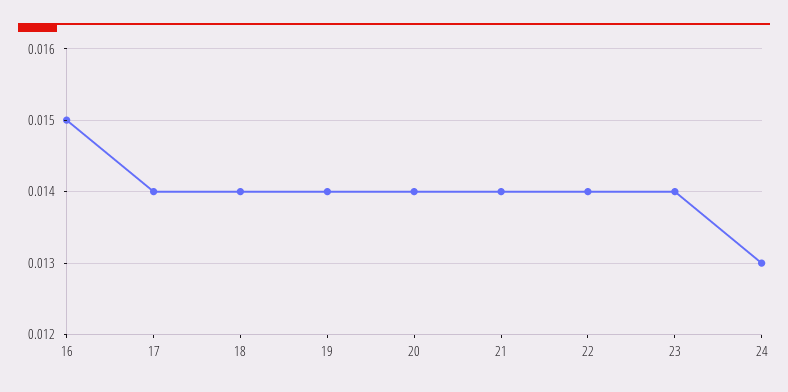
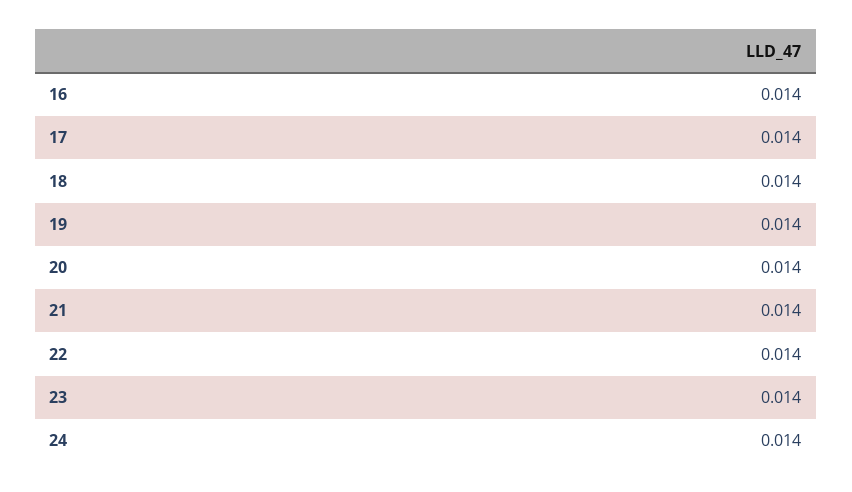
  {
-   "16": 0.015,
+   "16": 0.014,
    "17": 0.014,
    "18": 0.014,
    "19": 0.014,
    "20": 0.014,
    "21": 0.014,
    "22": 0.014,
    "23": 0.014,
-   "24": 0.013
+   "24": 0.014
  }

